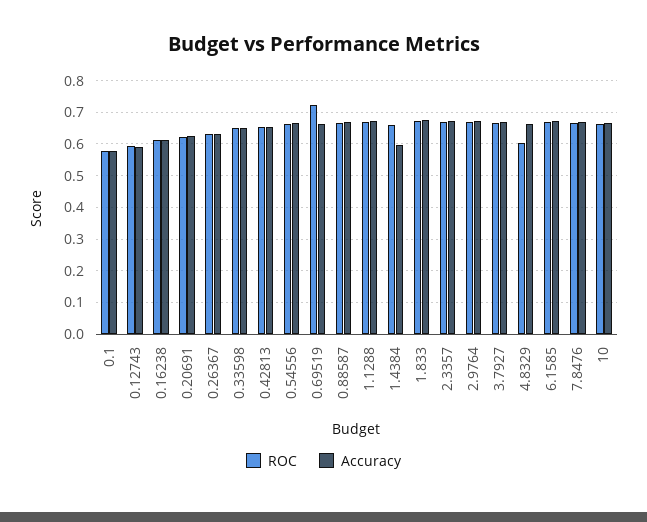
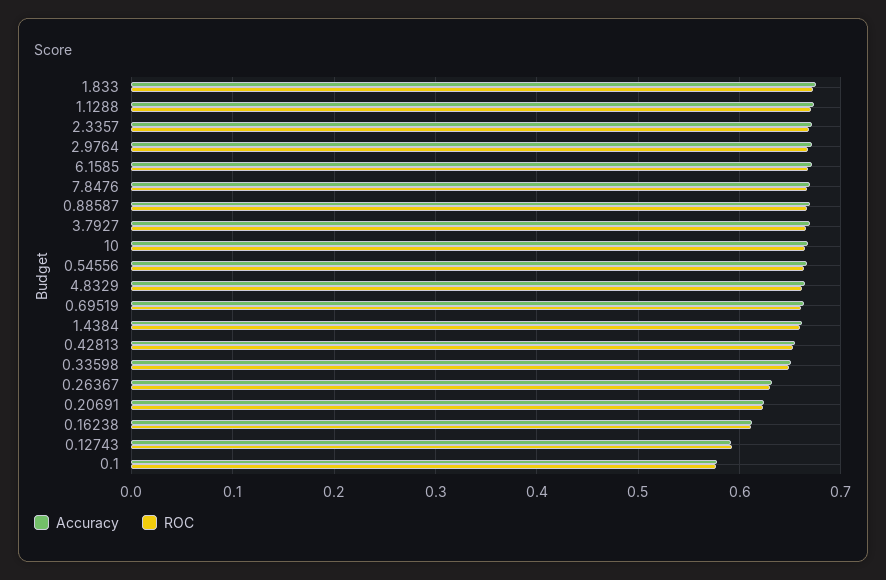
  {
    "ROC": {
      "0.1": 0.58,
      "0.12743": 0.59,
      "0.16238": 0.61,
      "0.20691": 0.62,
      "0.26367": 0.63,
      "0.33598": 0.65,
      "0.42813": 0.65,
      "0.54556": 0.66,
-     "0.69519": 0.72,
+     "0.69519": 0.66,
      "0.88587": 0.67,
      "1.1288": 0.67,
      "1.4384": 0.66,
      "1.833": 0.67,
      "2.3357": 0.67,
      "2.9764": 0.67,
      "3.7927": 0.67,
-     "4.8329": 0.6,
+     "4.8329": 0.66,
      "6.1585": 0.67,
      "7.8476": 0.67,
      "10": 0.66
    },
    "Accuracy": {
      "0.1": 0.58,
      "0.12743": 0.59,
      "0.16238": 0.61,
      "0.20691": 0.62,
      "0.26367": 0.63,
      "0.33598": 0.65,
      "0.42813": 0.65,
      "0.54556": 0.67,
      "0.69519": 0.66,
      "0.88587": 0.67,
      "1.1288": 0.67,
-     "1.4384": 0.6,
+     "1.4384": 0.66,
      "1.833": 0.68,
      "2.3357": 0.67,
      "2.9764": 0.67,
      "3.7927": 0.67,
      "4.8329": 0.66,
      "6.1585": 0.67,
      "7.8476": 0.67,
      "10": 0.67
    }
  }

